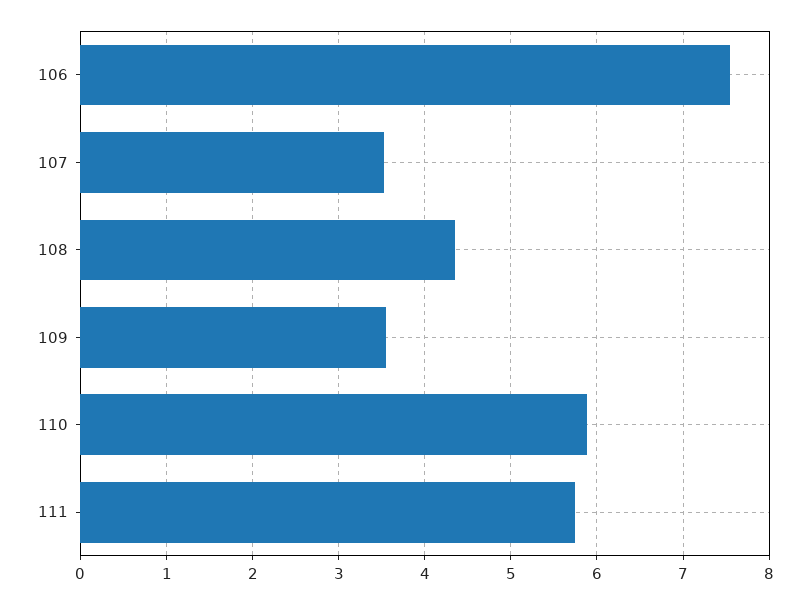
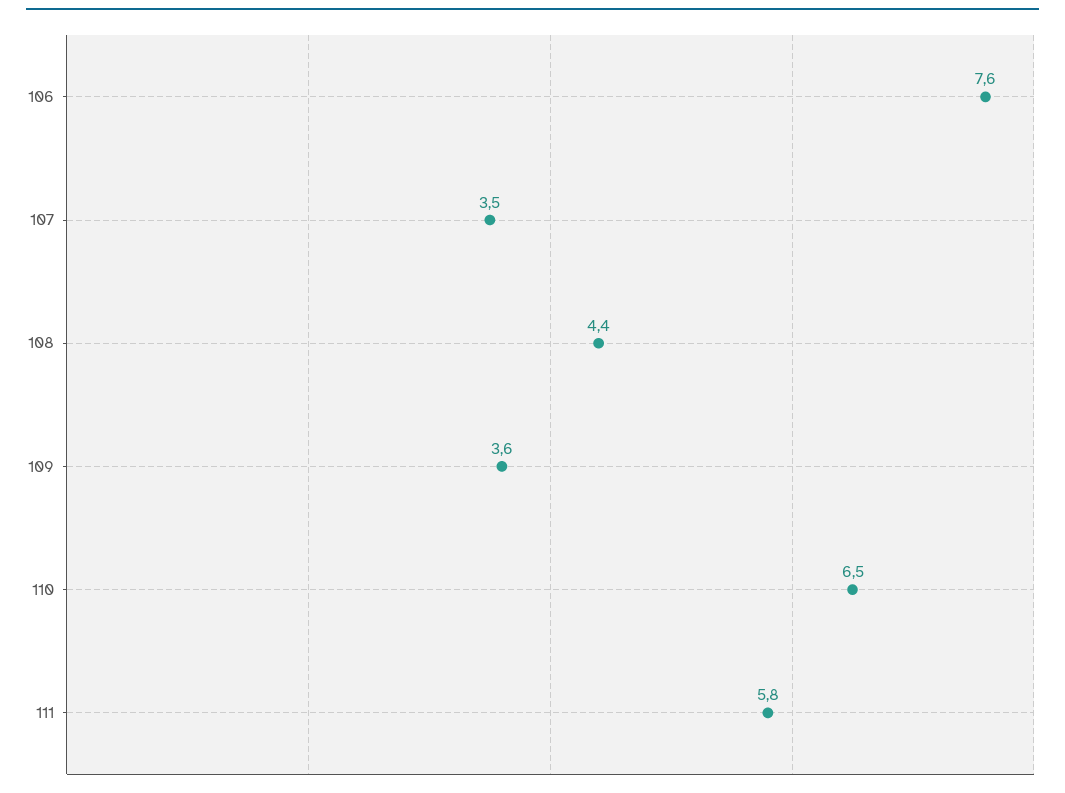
  {
    "106": 7.6,
    "107": 3.5,
    "108": 4.4,
    "109": 3.6,
-   "110": 5.9,
+   "110": 6.5,
    "111": 5.8
  }

